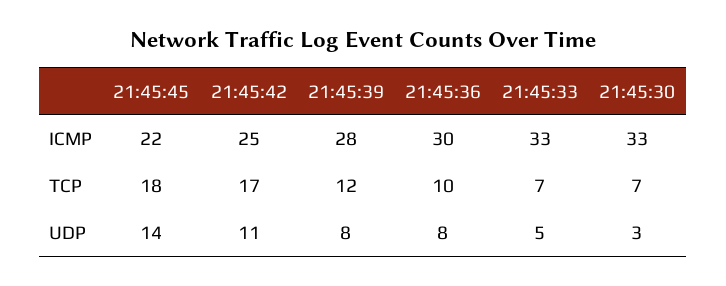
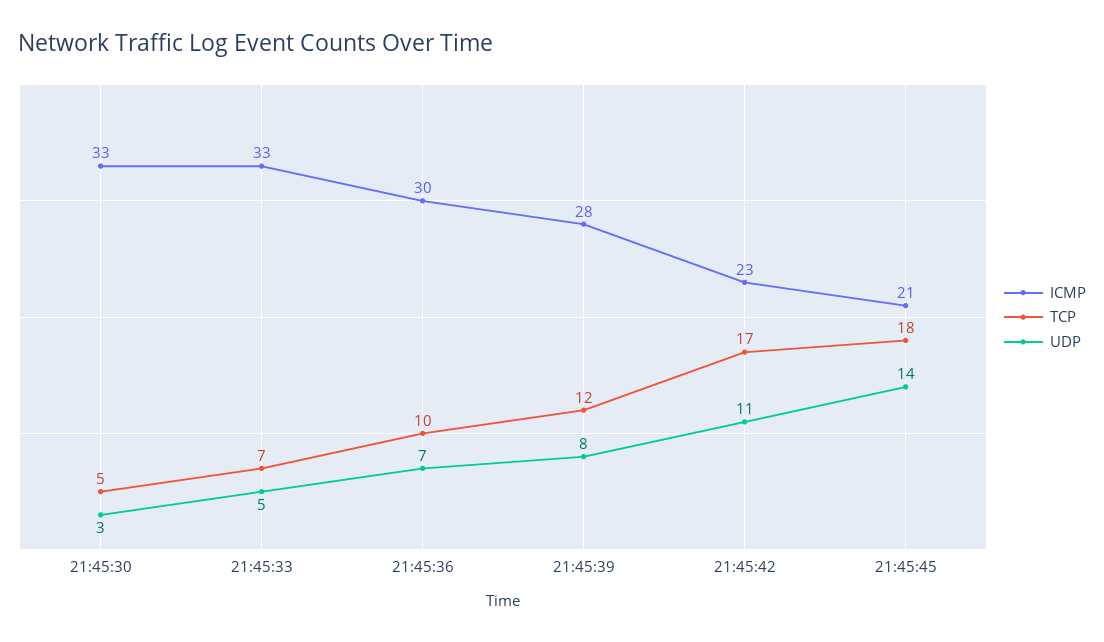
  {
    "ICMP": {
-     "21:45:45": 22,
+     "21:45:45": 21,
-     "21:45:42": 25,
+     "21:45:42": 23,
      "21:45:39": 28,
      "21:45:36": 30,
      "21:45:33": 33,
      "21:45:30": 33
    },
    "TCP": {
      "21:45:45": 18,
      "21:45:42": 17,
      "21:45:39": 12,
      "21:45:36": 10,
      "21:45:33": 7,
-     "21:45:30": 7
+     "21:45:30": 5
    },
    "UDP": {
      "21:45:45": 14,
      "21:45:42": 11,
      "21:45:39": 8,
-     "21:45:36": 8,
+     "21:45:36": 7,
      "21:45:33": 5,
      "21:45:30": 3
    }
  }

